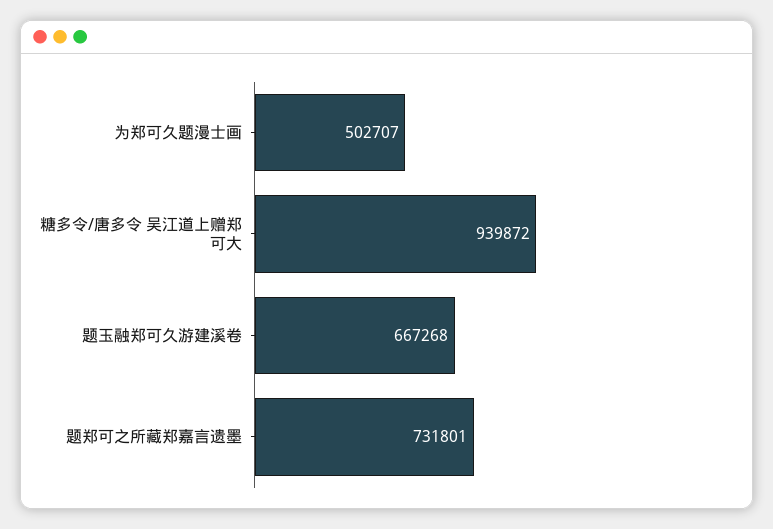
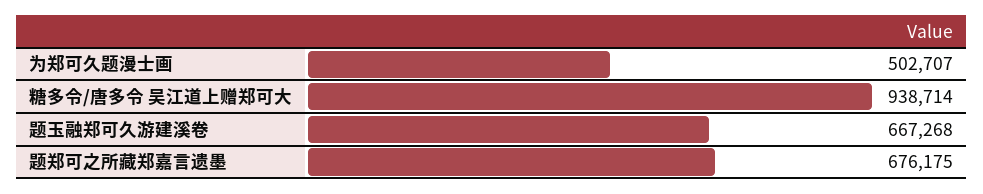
  {
    "为郑可久题漫士画": 502707,
-   "糖多令/唐多令 吴江道上赠郑可大": 939872,
+   "糖多令/唐多令 吴江道上赠郑可大": 938714,
    "题玉融郑可久游建溪卷": 667268,
-   "题郑可之所藏郑嘉言遗墨": 731801
+   "题郑可之所藏郑嘉言遗墨": 676175
  }

